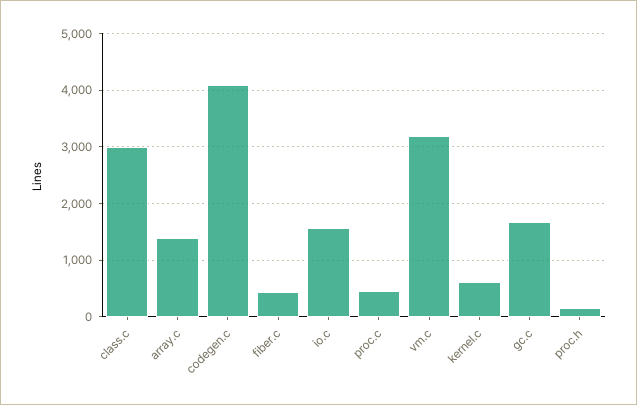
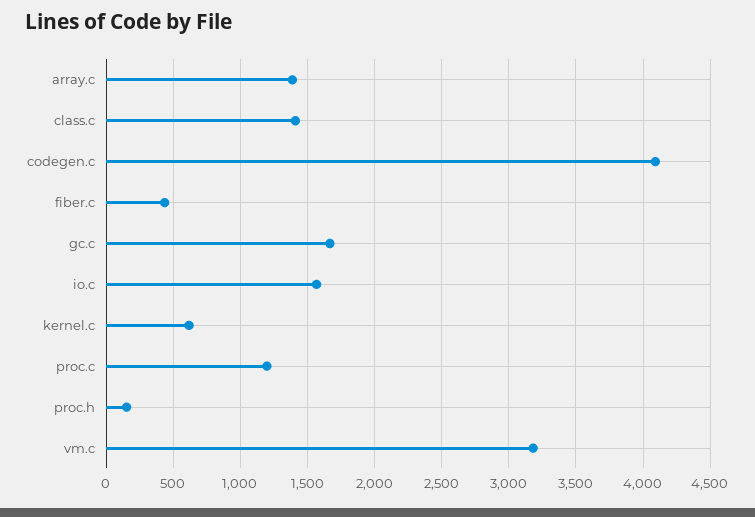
  {
-   "class.c": 3000,
+   "class.c": 1400,
    "array.c": 1400,
    "codegen.c": 4100,
    "fiber.c": 450,
    "io.c": 1550,
-   "proc.c": 400,
+   "proc.c": 1200,
    "vm.c": 3200,
    "kernel.c": 600,
    "gc.c": 1650,
    "proc.h": 150
  }

